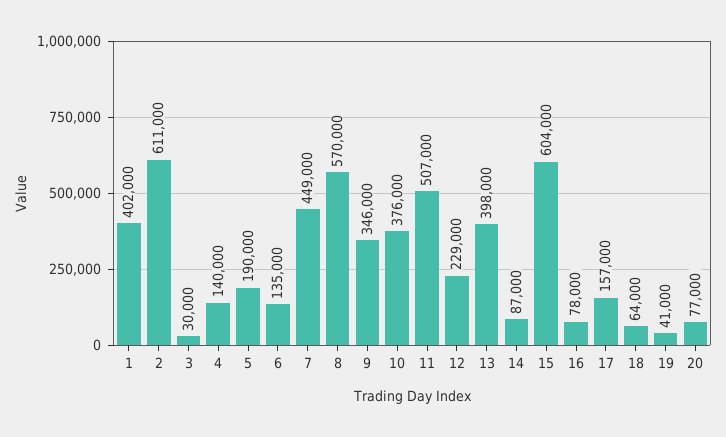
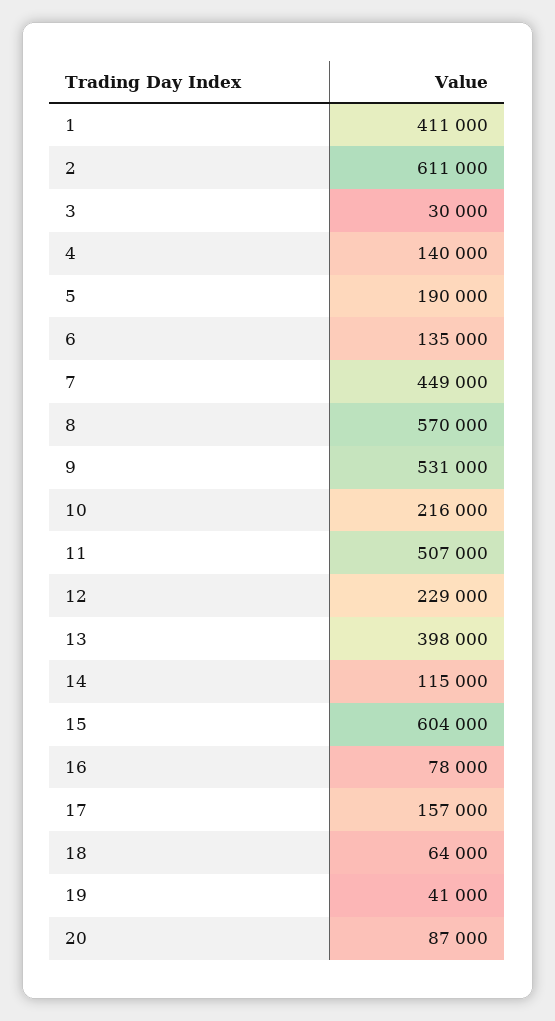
  {
-   "1": 402000,
+   "1": 411000,
    "2": 611000,
    "3": 30000,
    "4": 140000,
    "5": 190000,
    "6": 135000,
    "7": 449000,
    "8": 570000,
-   "9": 346000,
+   "9": 531000,
-   "10": 376000,
+   "10": 216000,
    "11": 507000,
    "12": 229000,
    "13": 398000,
-   "14": 87000,
+   "14": 115000,
    "15": 604000,
    "16": 78000,
    "17": 157000,
    "18": 64000,
    "19": 41000,
-   "20": 77000
+   "20": 87000
  }

